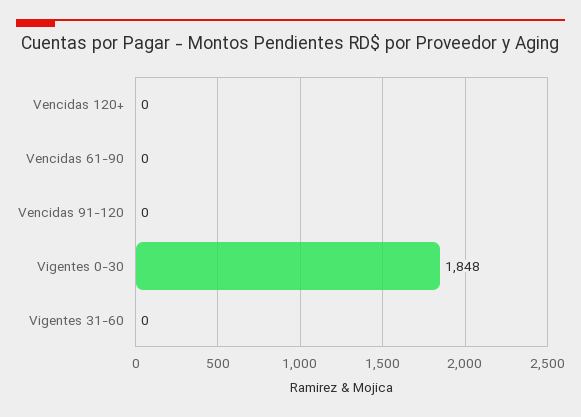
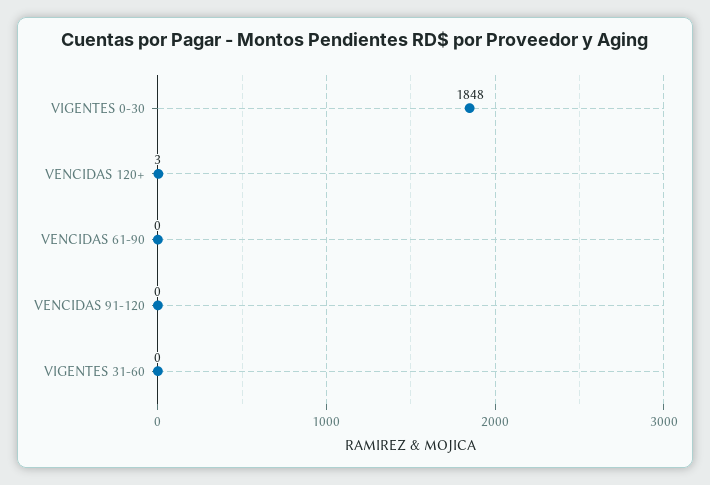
  {
-   "Vencidas 120+": 0,
+   "Vencidas 120+": 3,
    "Vencidas 61-90": 0,
    "Vencidas 91-120": 0,
    "Vigentes 0-30": 1848,
    "Vigentes 31-60": 0
  }

